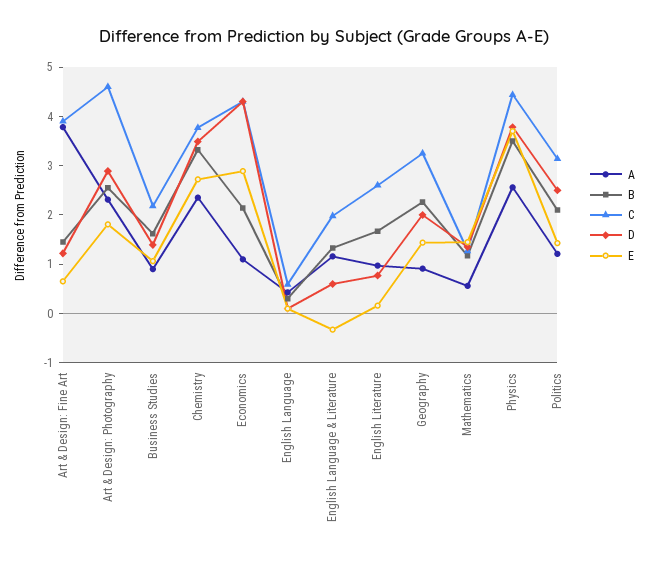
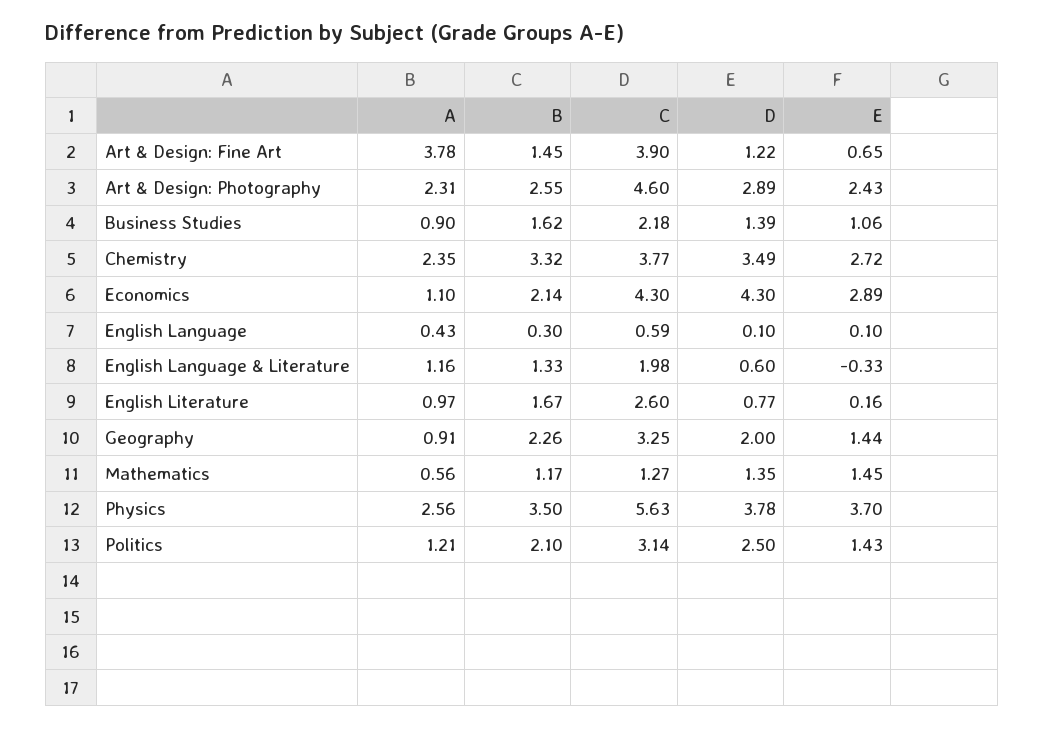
  {
    "A": {
      "Art & Design: Fine Art": 3.78,
      "Art & Design: Photography": 2.31,
      "Business Studies": 0.9,
      "Chemistry": 2.35,
      "Economics": 1.1,
      "English Language": 0.43,
      "English Language & Literature": 1.16,
      "English Literature": 0.97,
      "Geography": 0.91,
      "Mathematics": 0.56,
      "Physics": 2.56,
      "Politics": 1.21
    },
    "B": {
      "Art & Design: Fine Art": 1.45,
      "Art & Design: Photography": 2.55,
      "Business Studies": 1.62,
      "Chemistry": 3.32,
      "Economics": 2.14,
      "English Language": 0.3,
      "English Language & Literature": 1.33,
      "English Literature": 1.67,
      "Geography": 2.26,
      "Mathematics": 1.17,
      "Physics": 3.5,
      "Politics": 2.1
    },
    "C": {
      "Art & Design: Fine Art": 3.9,
      "Art & Design: Photography": 4.6,
      "Business Studies": 2.18,
      "Chemistry": 3.77,
      "Economics": 4.3,
      "English Language": 0.59,
      "English Language & Literature": 1.98,
      "English Literature": 2.6,
      "Geography": 3.25,
      "Mathematics": 1.27,
-     "Physics": 4.4,
+     "Physics": 5.63,
      "Politics": 3.14
    },
    "D": {
      "Art & Design: Fine Art": 1.22,
      "Art & Design: Photography": 2.89,
      "Business Studies": 1.39,
      "Chemistry": 3.49,
      "Economics": 4.3,
      "English Language": 0.1,
      "English Language & Literature": 0.6,
      "English Literature": 0.77,
      "Geography": 2,
      "Mathematics": 1.35,
      "Physics": 3.78,
      "Politics": 2.5
    },
    "E": {
      "Art & Design: Fine Art": 0.65,
-     "Art & Design: Photography": 1.8,
+     "Art & Design: Photography": 2.43,
      "Business Studies": 1.06,
      "Chemistry": 2.72,
      "Economics": 2.89,
      "English Language": 0.1,
      "English Language & Literature": -0.33,
      "English Literature": 0.16,
      "Geography": 1.44,
      "Mathematics": 1.45,
      "Physics": 3.7,
      "Politics": 1.43
    }
  }

